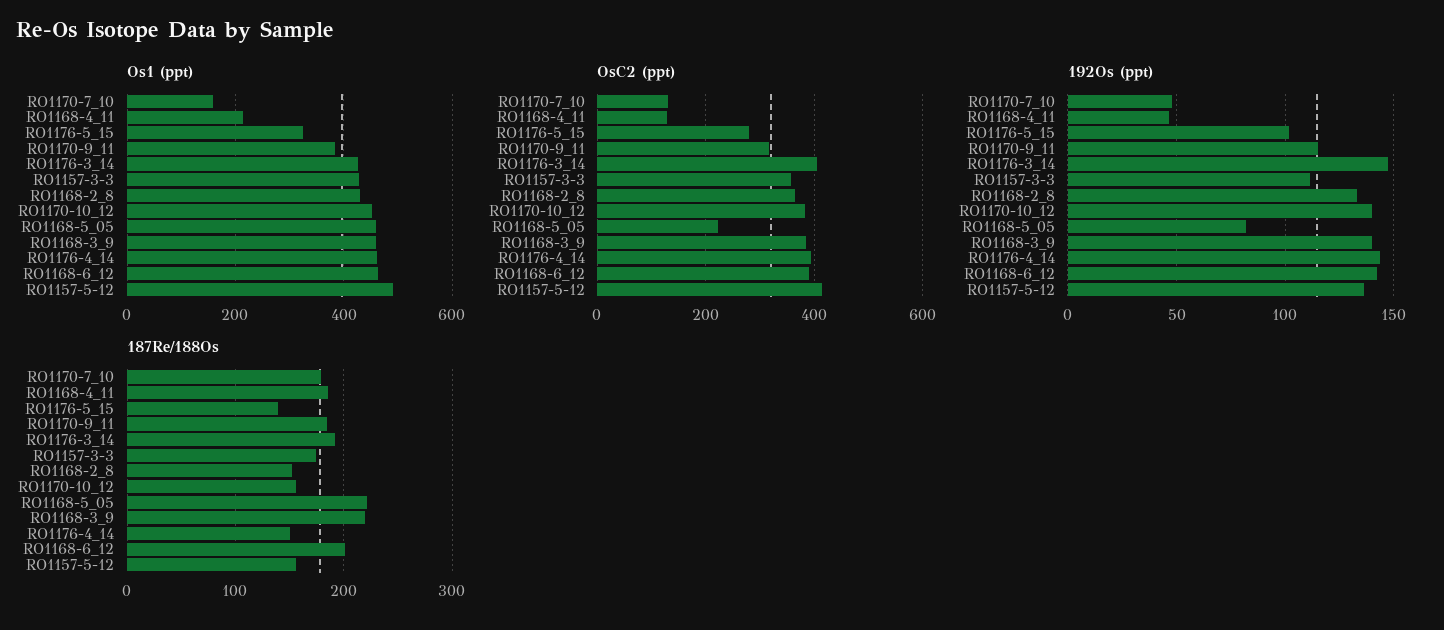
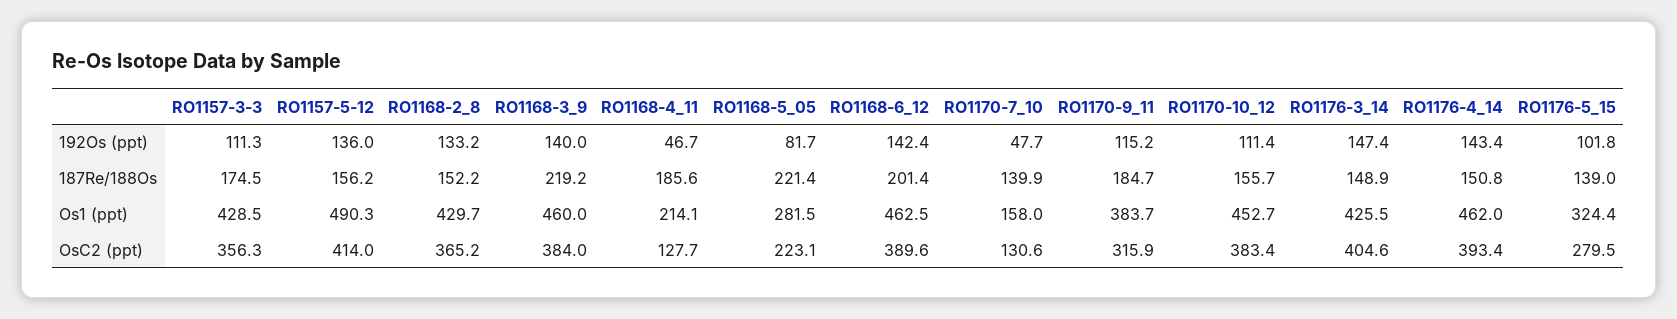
  {
    "Os1 (ppt)": {
      "RO1170-7_10": 158,
      "RO1168-4_11": 214.1,
      "RO1176-5_15": 324.4,
      "RO1170-9_11": 383.7,
      "RO1176-3_14": 425.5,
      "RO1157-3-3": 428.5,
      "RO1168-2_8": 429.7,
      "RO1170-10_12": 452.7,
-     "RO1168-5_05": 460,
+     "RO1168-5_05": 281.5,
      "RO1168-3_9": 460,
      "RO1176-4_14": 462,
      "RO1168-6_12": 462.5,
      "RO1157-5-12": 490.3
    },
    "OsC2 (ppt)": {
      "RO1170-7_10": 130.6,
      "RO1168-4_11": 127.7,
      "RO1176-5_15": 279.5,
      "RO1170-9_11": 315.9,
      "RO1176-3_14": 404.6,
      "RO1157-3-3": 356.3,
      "RO1168-2_8": 365.2,
      "RO1170-10_12": 383.4,
      "RO1168-5_05": 223.1,
      "RO1168-3_9": 384,
      "RO1176-4_14": 393.4,
      "RO1168-6_12": 389.6,
      "RO1157-5-12": 414
    },
    "192Os (ppt)": {
      "RO1170-7_10": 47.7,
      "RO1168-4_11": 46.7,
      "RO1176-5_15": 101.8,
      "RO1170-9_11": 115.2,
      "RO1176-3_14": 147.4,
      "RO1157-3-3": 111.3,
      "RO1168-2_8": 133.2,
-     "RO1170-10_12": 140,
+     "RO1170-10_12": 111.4,
      "RO1168-5_05": 81.7,
      "RO1168-3_9": 140,
      "RO1176-4_14": 143.4,
      "RO1168-6_12": 142.4,
      "RO1157-5-12": 136
    },
    "187Re/188Os": {
-     "RO1170-7_10": 180,
+     "RO1170-7_10": 139.9,
      "RO1168-4_11": 185.6,
      "RO1176-5_15": 139,
      "RO1170-9_11": 184.7,
-     "RO1176-3_14": 190,
+     "RO1176-3_14": 148.9,
      "RO1157-3-3": 174.5,
      "RO1168-2_8": 152.2,
      "RO1170-10_12": 155.7,
      "RO1168-5_05": 221.4,
      "RO1168-3_9": 219.2,
      "RO1176-4_14": 150.8,
      "RO1168-6_12": 201.4,
      "RO1157-5-12": 156.2
    }
  }

